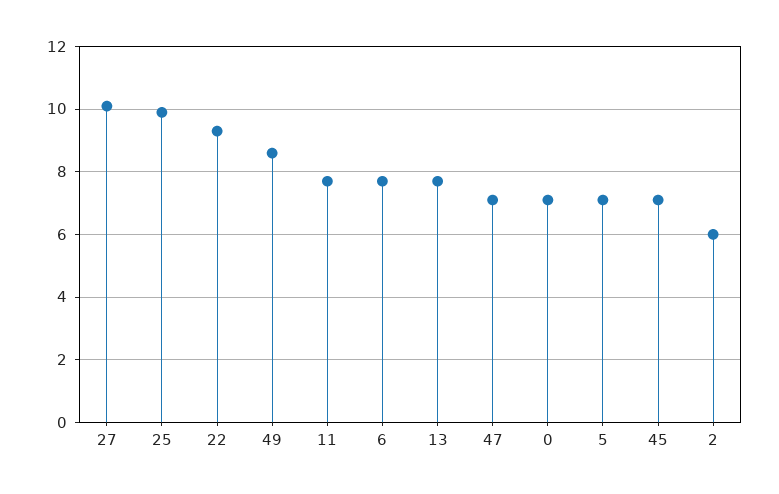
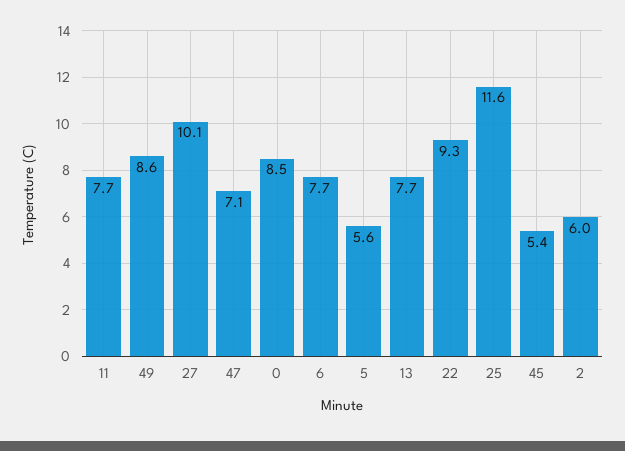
  {
    "27": 10.1,
-   "25": 10,
+   "25": 11.6,
    "22": 9.3,
    "49": 8.6,
    "11": 7.7,
    "6": 7.7,
    "13": 7.7,
    "47": 7.1,
-   "0": 7,
+   "0": 8.5,
-   "5": 7,
+   "5": 5.6,
-   "45": 7,
+   "45": 5.4,
    "2": 6
  }

